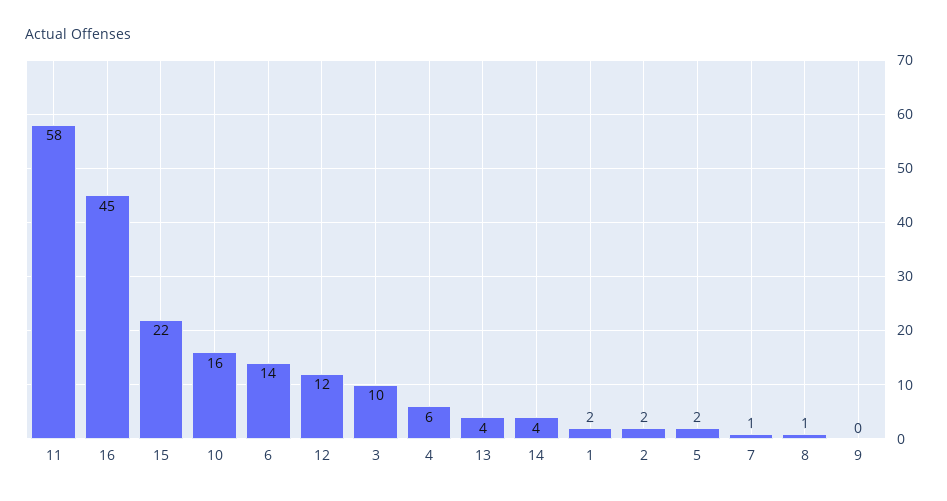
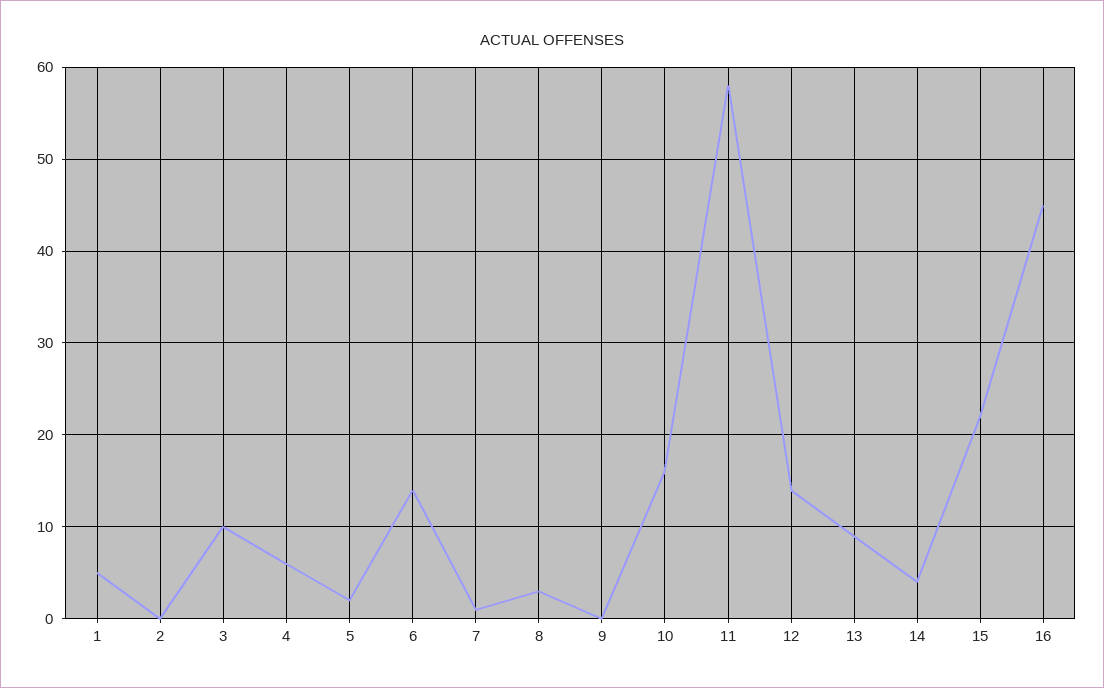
  {
    "11": 58,
    "16": 45,
    "15": 22,
    "10": 16,
    "6": 14,
-   "12": 12,
+   "12": 14,
    "3": 10,
    "4": 6,
-   "13": 4,
+   "13": 9,
    "14": 4,
-   "1": 2,
+   "1": 5,
-   "2": 2,
+   "2": 0,
    "5": 2,
    "7": 1,
-   "8": 1,
+   "8": 3,
    "9": 0
  }

